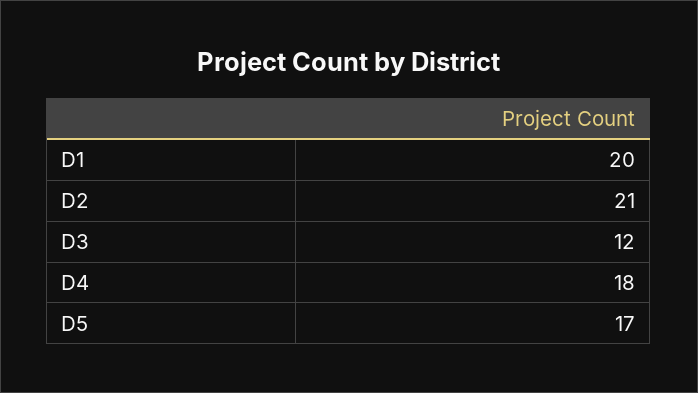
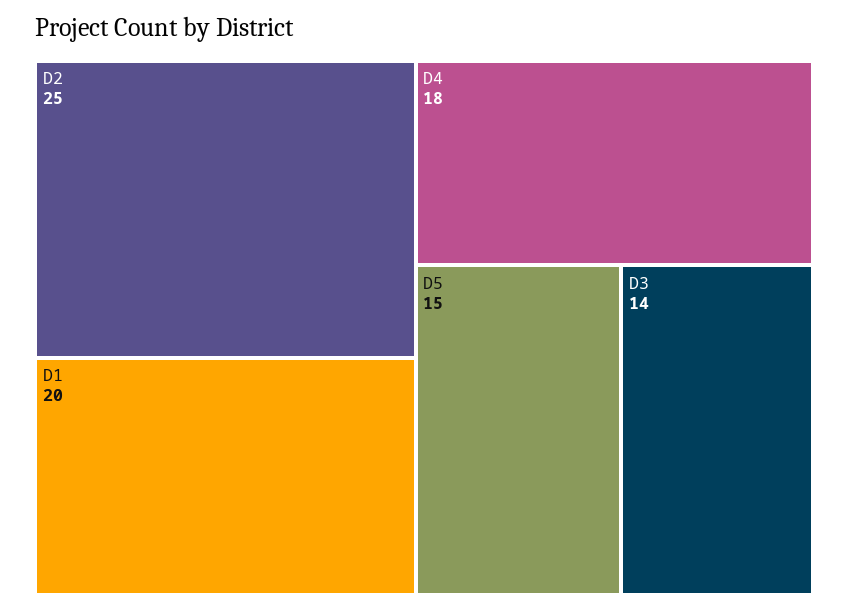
  {
    "D1": 20,
-   "D2": 21,
+   "D2": 25,
-   "D3": 12,
+   "D3": 14,
    "D4": 18,
-   "D5": 17
+   "D5": 15
  }

